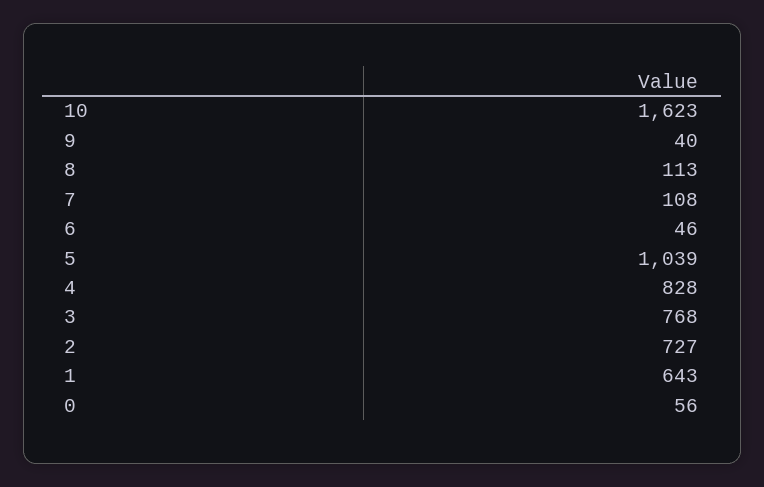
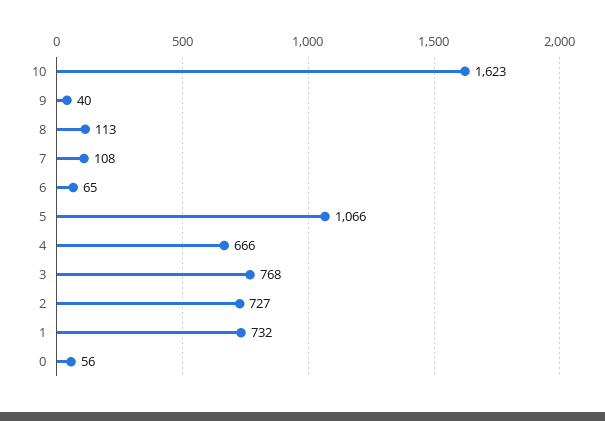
  {
    "10": 1623,
    "9": 40,
    "8": 113,
    "7": 108,
-   "6": 46,
+   "6": 65,
-   "5": 1039,
+   "5": 1066,
-   "4": 828,
+   "4": 666,
    "3": 768,
    "2": 727,
-   "1": 643,
+   "1": 732,
    "0": 56
  }

